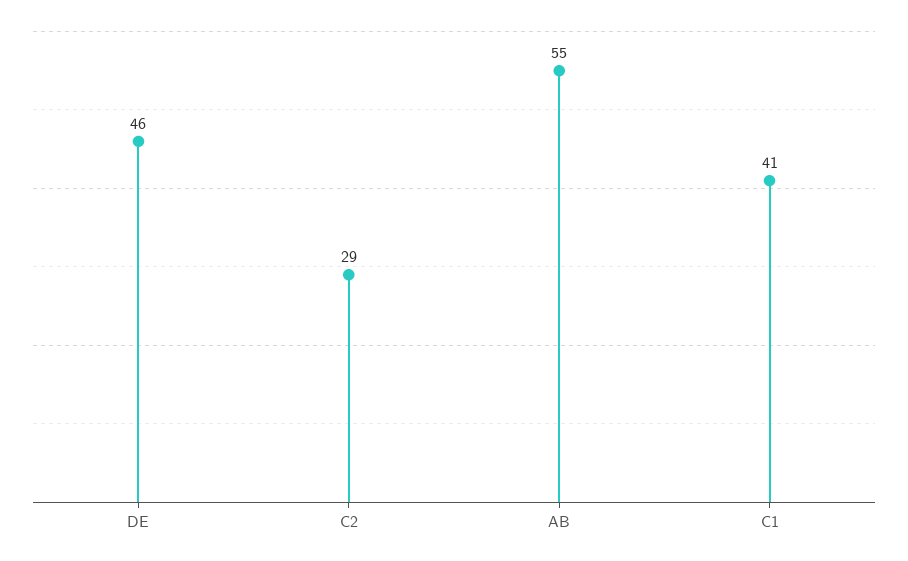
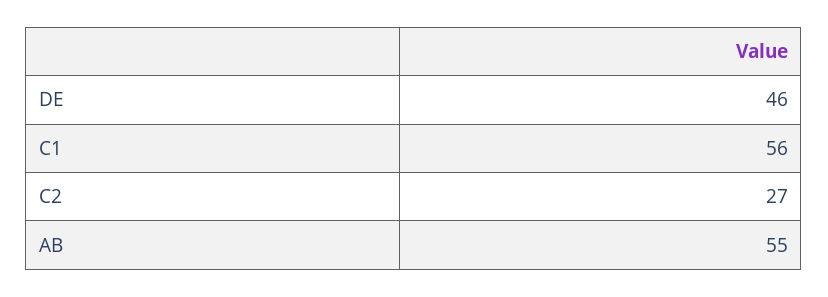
  {
    "DE": 46,
-   "C2": 29,
+   "C2": 27,
    "AB": 55,
-   "C1": 41
+   "C1": 56
  }

